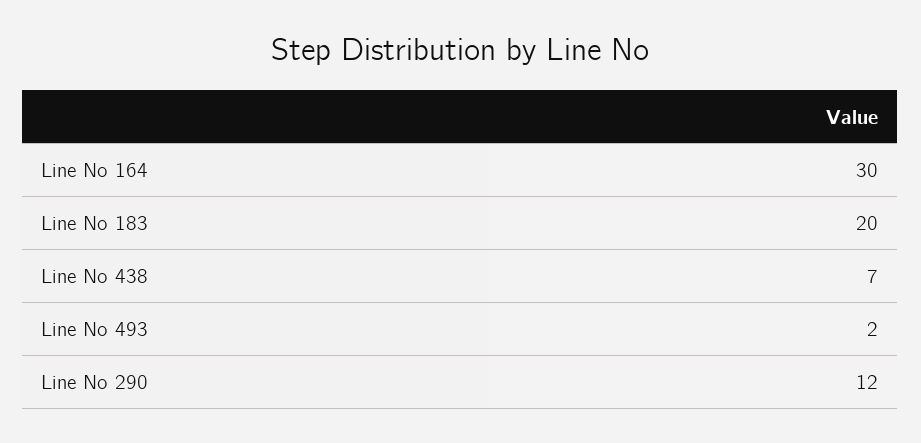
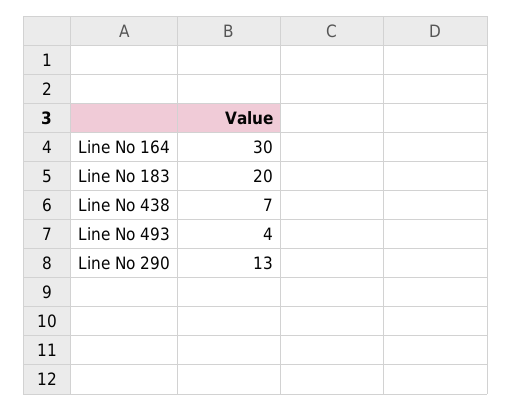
  {
    "Line No 164": 30,
    "Line No 183": 20,
    "Line No 438": 7,
-   "Line No 493": 2,
+   "Line No 493": 4,
-   "Line No 290": 12
+   "Line No 290": 13
  }

